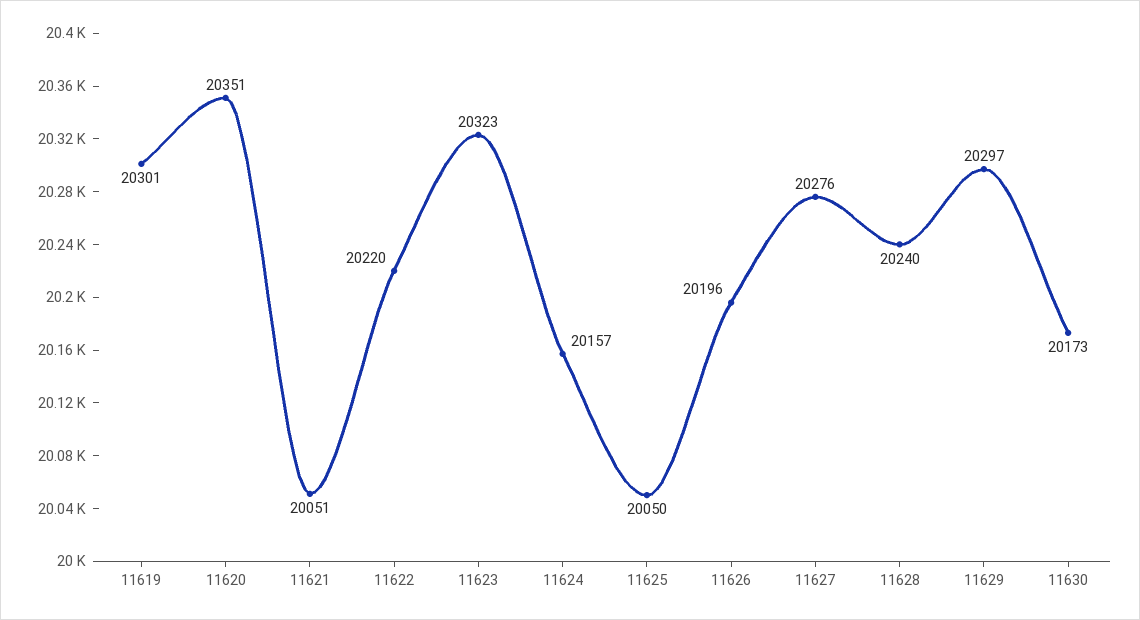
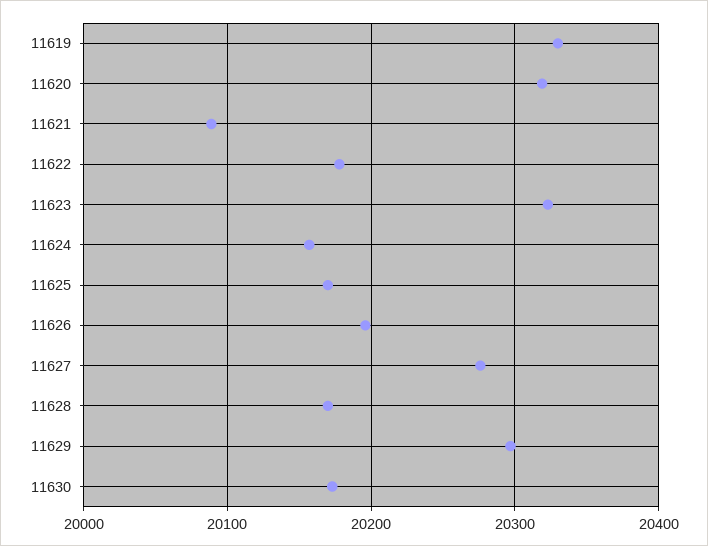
  {
-   "11619": 20301,
+   "11619": 20330,
-   "11620": 20351,
+   "11620": 20320,
-   "11621": 20051,
+   "11621": 20090,
-   "11622": 20220,
+   "11622": 20180,
    "11623": 20323,
    "11624": 20157,
-   "11625": 20050,
+   "11625": 20170,
    "11626": 20196,
    "11627": 20276,
-   "11628": 20240,
+   "11628": 20170,
    "11629": 20297,
    "11630": 20173
  }

